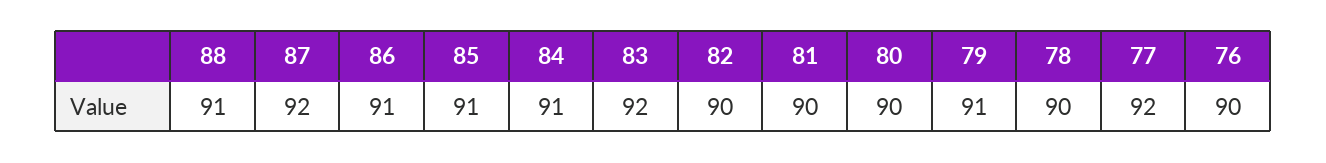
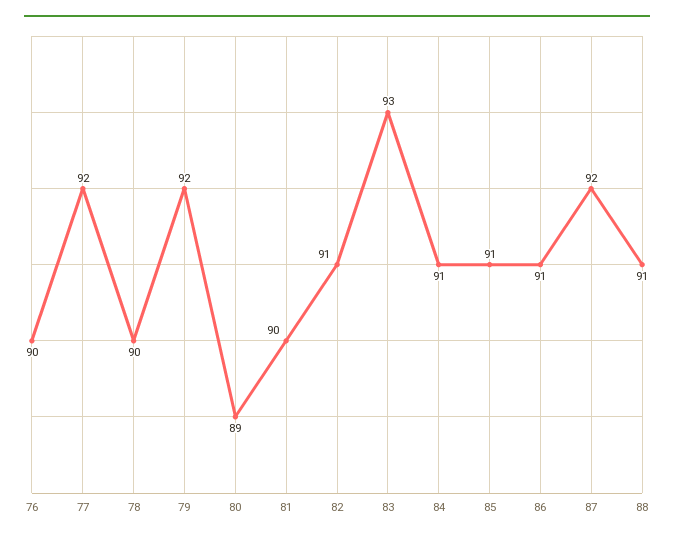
  {
    "88": 91,
    "87": 92,
    "86": 91,
    "85": 91,
    "84": 91,
-   "83": 92,
+   "83": 93,
-   "82": 90,
+   "82": 91,
    "81": 90,
-   "80": 90,
+   "80": 89,
-   "79": 91,
+   "79": 92,
    "78": 90,
    "77": 92,
    "76": 90
  }

